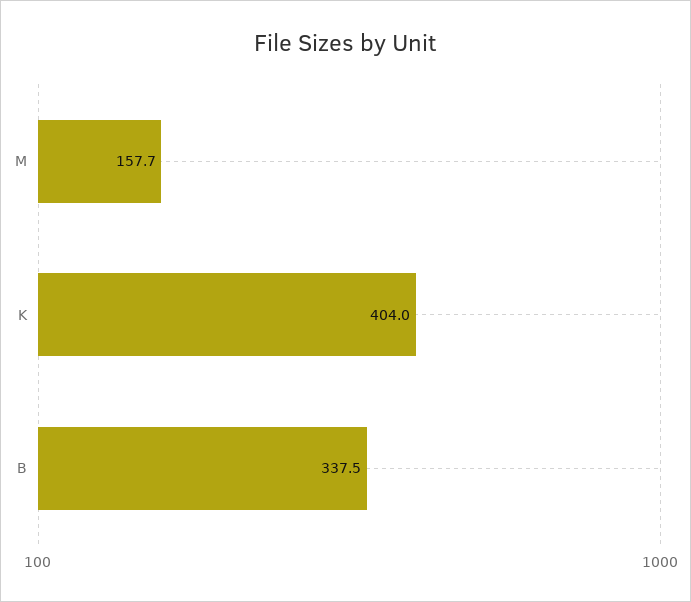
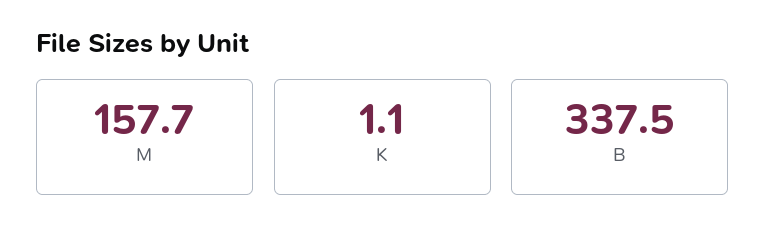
  {
    "M": 157.7,
-   "K": 404,
+   "K": 1.1,
    "B": 337.5
  }

